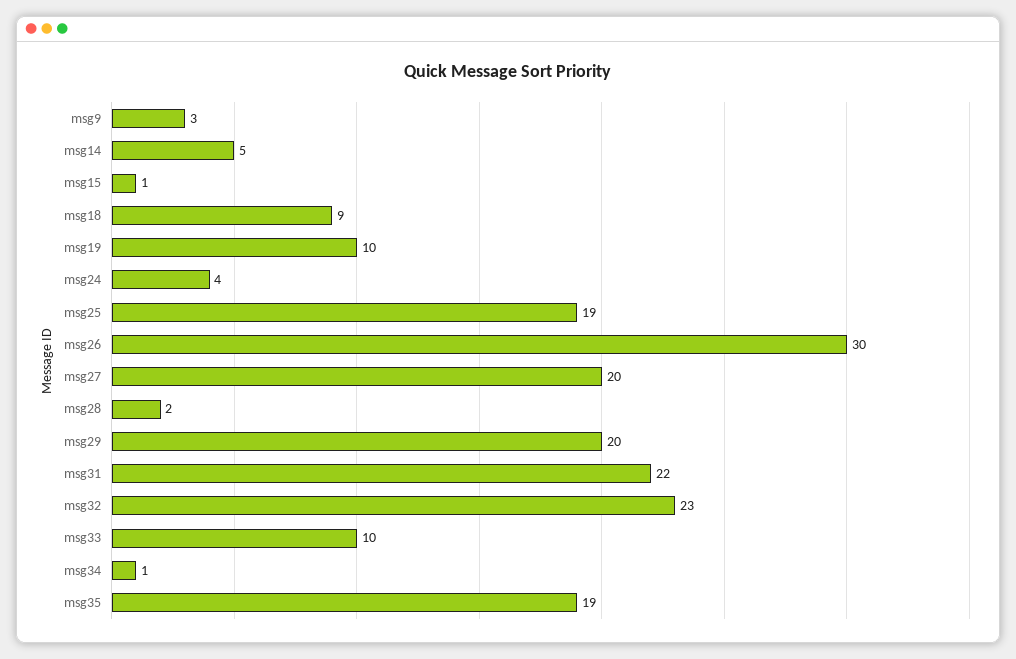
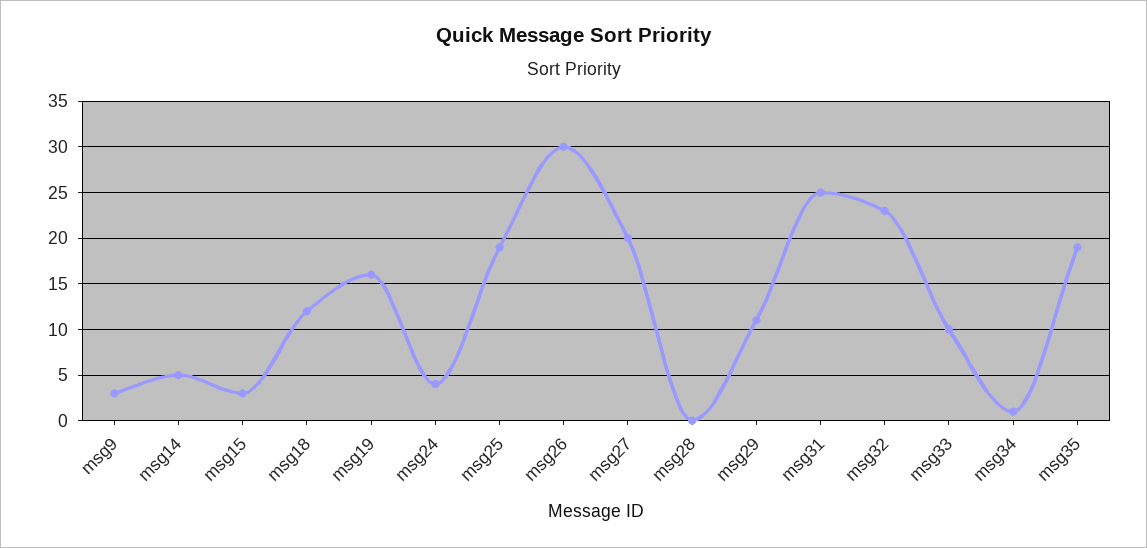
  {
    "msg9": 3,
    "msg14": 5,
-   "msg15": 1,
+   "msg15": 3,
-   "msg18": 9,
+   "msg18": 12,
-   "msg19": 10,
+   "msg19": 16,
    "msg24": 4,
    "msg25": 19,
    "msg26": 30,
    "msg27": 20,
-   "msg28": 2,
+   "msg28": 0,
-   "msg29": 20,
+   "msg29": 11,
-   "msg31": 22,
+   "msg31": 25,
    "msg32": 23,
    "msg33": 10,
    "msg34": 1,
    "msg35": 19
  }

